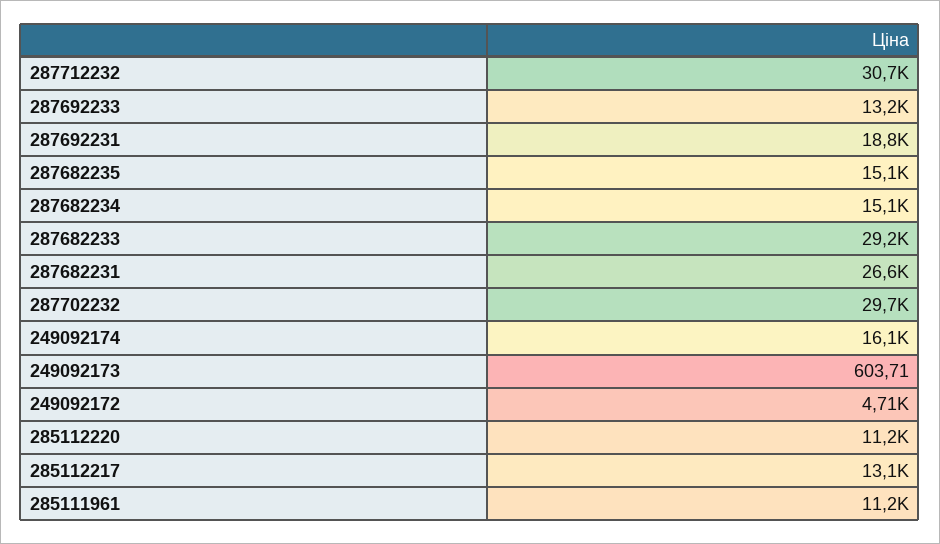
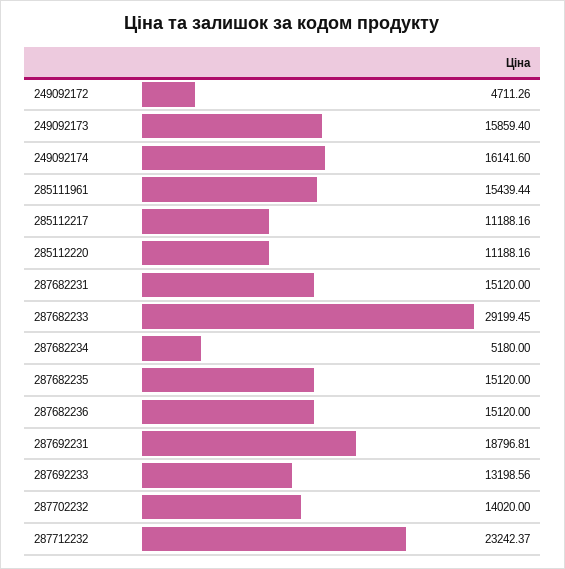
  {
-   "287712232": 30700,
+   "287712232": 23242.37,
    "287692233": 13198.56,
    "287692231": 18796.81,
    "287682235": 15120,
-   "287682234": 15100,
+   "287682234": 5180,
    "287682233": 29199.45,
-   "287682231": 26600,
+   "287682231": 15120,
-   "287702232": 29700,
+   "287702232": 14020,
    "249092174": 16141.6,
-   "249092173": 603.71,
+   "249092173": 15859.4,
    "249092172": 4711.26,
    "285112220": 11188.16,
-   "285112217": 13100,
+   "285112217": 11188.16,
-   "285111961": 11200
+   "285111961": 15439.44,
+   "287682236": 15120
  }

